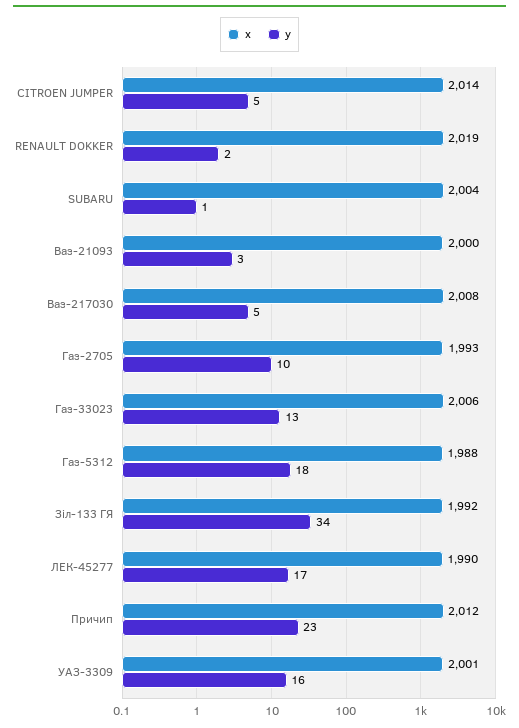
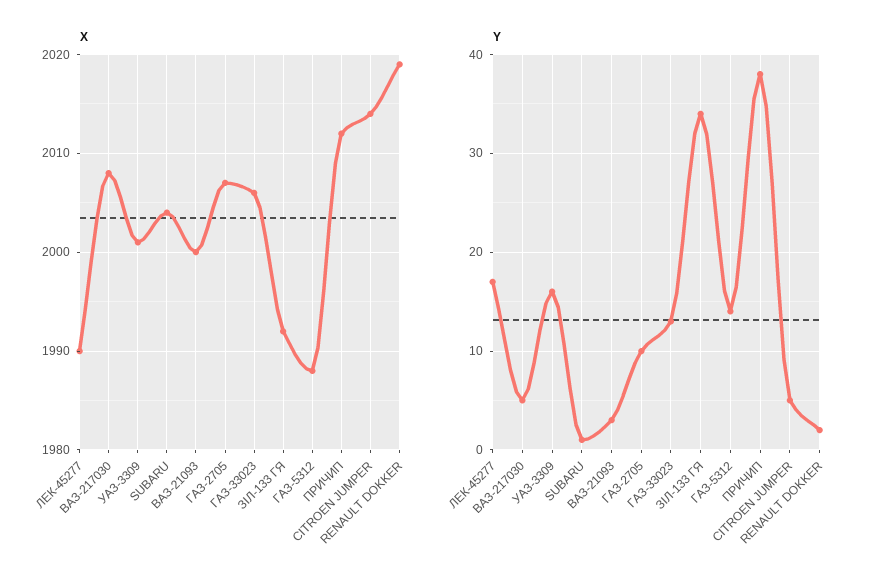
  {
    "x": {
      "CITROEN JUMPER": 2014,
      "RENAULT DOKKER": 2019,
      "SUBARU": 2004,
      "Ваз-21093": 2000,
      "Ваз-217030": 2008,
-     "Газ-2705": 1993,
+     "Газ-2705": 2007,
      "Газ-33023": 2006,
      "Газ-5312": 1988,
      "Зіл-133 ГЯ": 1992,
      "ЛЕК-45277": 1990,
      "Причип": 2012,
      "УАЗ-3309": 2001
    },
    "y": {
      "CITROEN JUMPER": 5,
      "RENAULT DOKKER": 2,
      "SUBARU": 1,
      "Ваз-21093": 3,
      "Ваз-217030": 5,
      "Газ-2705": 10,
      "Газ-33023": 13,
-     "Газ-5312": 18,
+     "Газ-5312": 14,
      "Зіл-133 ГЯ": 34,
      "ЛЕК-45277": 17,
-     "Причип": 23,
+     "Причип": 38,
      "УАЗ-3309": 16
    }
  }

